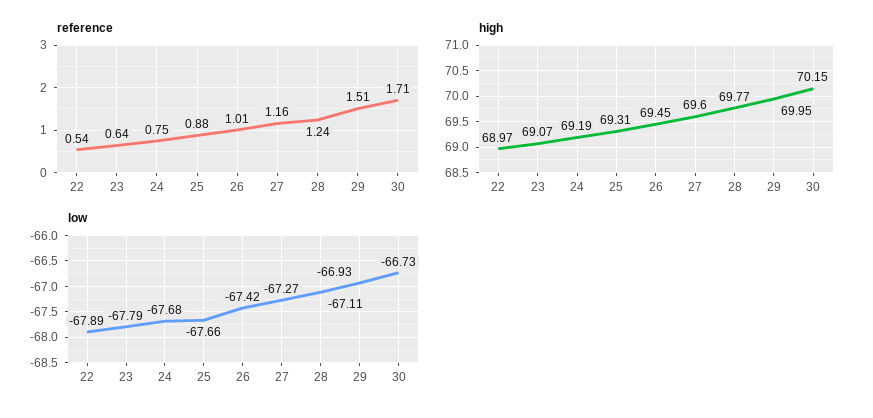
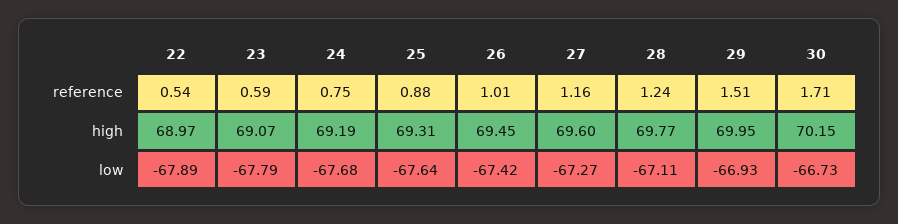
  {
    "reference": {
      "22": 0.54,
-     "23": 0.64,
+     "23": 0.59,
      "24": 0.75,
      "25": 0.88,
      "26": 1.01,
      "27": 1.16,
      "28": 1.24,
      "29": 1.51,
      "30": 1.71
    },
    "high": {
      "22": 68.97,
      "23": 69.07,
      "24": 69.19,
      "25": 69.31,
      "26": 69.45,
      "27": 69.6,
      "28": 69.77,
      "29": 69.95,
      "30": 70.15
    },
    "low": {
      "22": -67.89,
      "23": -67.79,
      "24": -67.68,
-     "25": -67.66,
+     "25": -67.64,
      "26": -67.42,
      "27": -67.27,
      "28": -67.11,
      "29": -66.93,
      "30": -66.73
    }
  }

